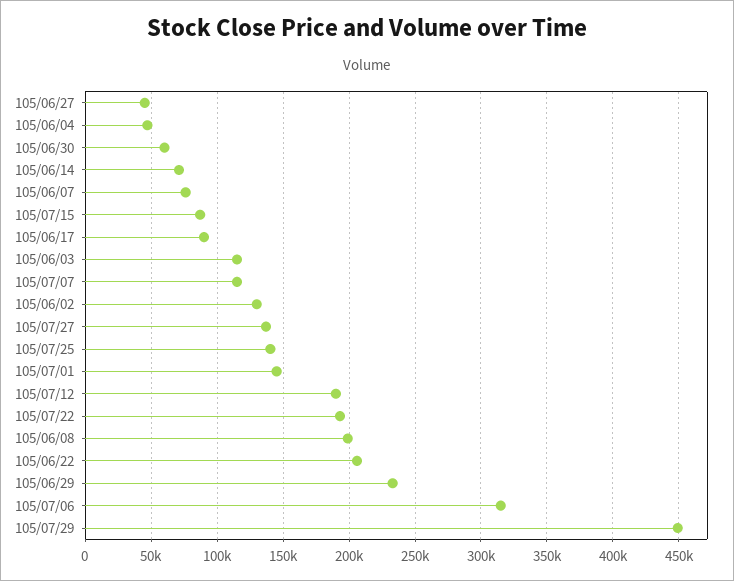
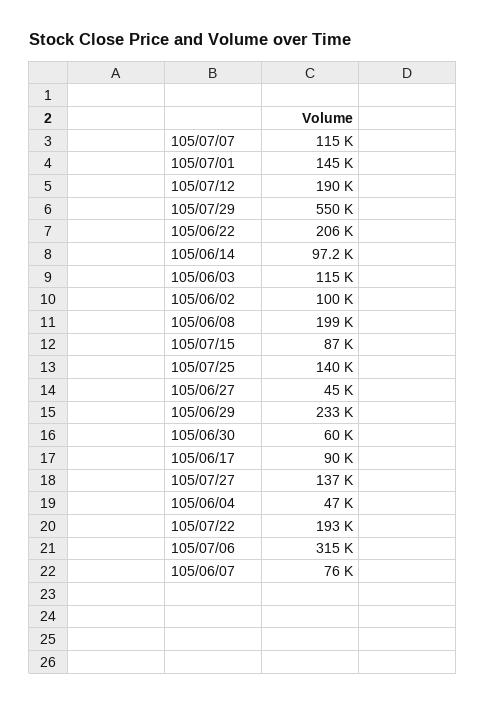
  {
    "105/06/27": 45000,
    "105/06/04": 47000,
    "105/06/30": 60000,
-   "105/06/14": 70000,
+   "105/06/14": 97200,
    "105/06/07": 76000,
    "105/07/15": 87000,
    "105/06/17": 90000,
    "105/06/03": 115000,
    "105/07/07": 115000,
-   "105/06/02": 130000,
+   "105/06/02": 100000,
    "105/07/27": 137000,
    "105/07/25": 140000,
    "105/07/01": 145000,
    "105/07/12": 190000,
    "105/07/22": 193000,
    "105/06/08": 199000,
    "105/06/22": 206000,
    "105/06/29": 233000,
    "105/07/06": 315000,
-   "105/07/29": 450000
+   "105/07/29": 550000
  }

